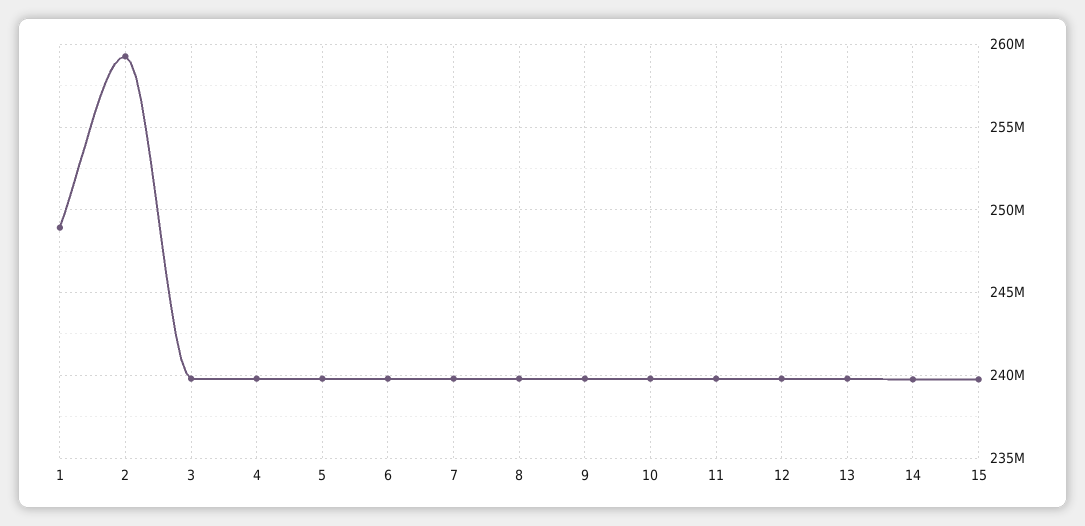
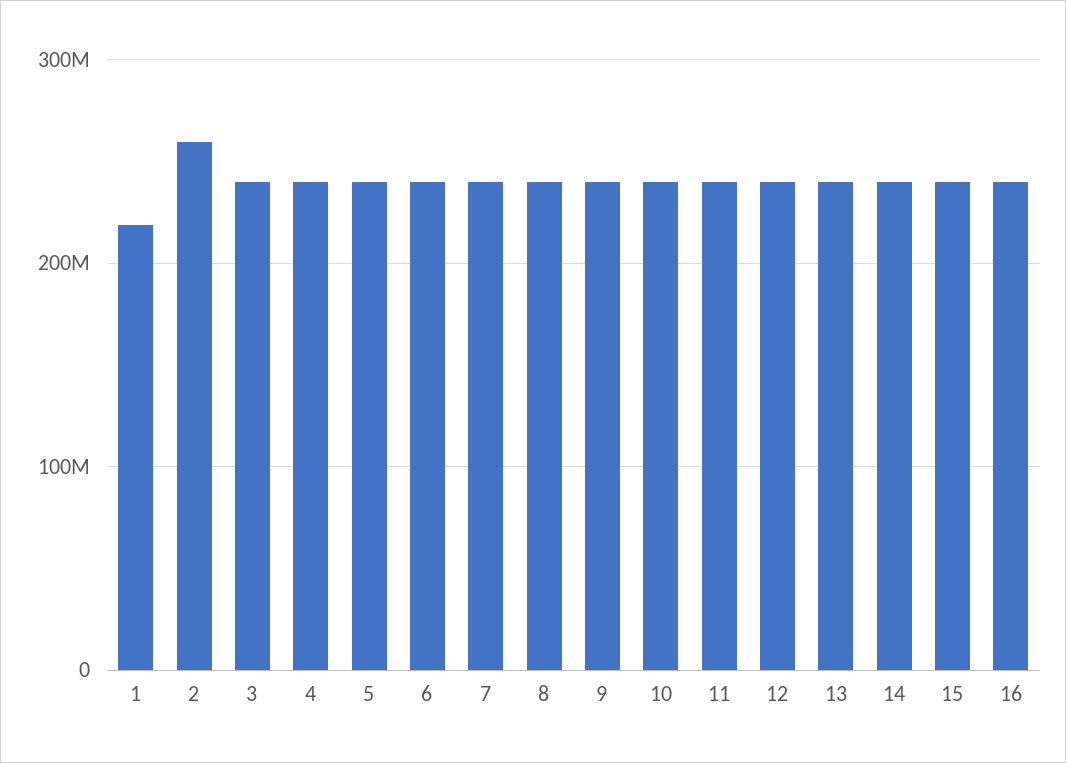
  {
-   "1": 249000000,
+   "1": 220000000,
    "2": 259500000,
    "3": 240000000,
    "4": 240000000,
    "5": 240000000,
    "6": 240000000,
    "7": 240000000,
    "8": 240000000,
    "9": 240000000,
    "10": 240000000,
    "11": 240000000,
    "12": 240000000,
    "13": 240000000,
    "14": 240000000,
-   "15": 240000000
+   "15": 240000000,
+   "16": 240000000
  }

